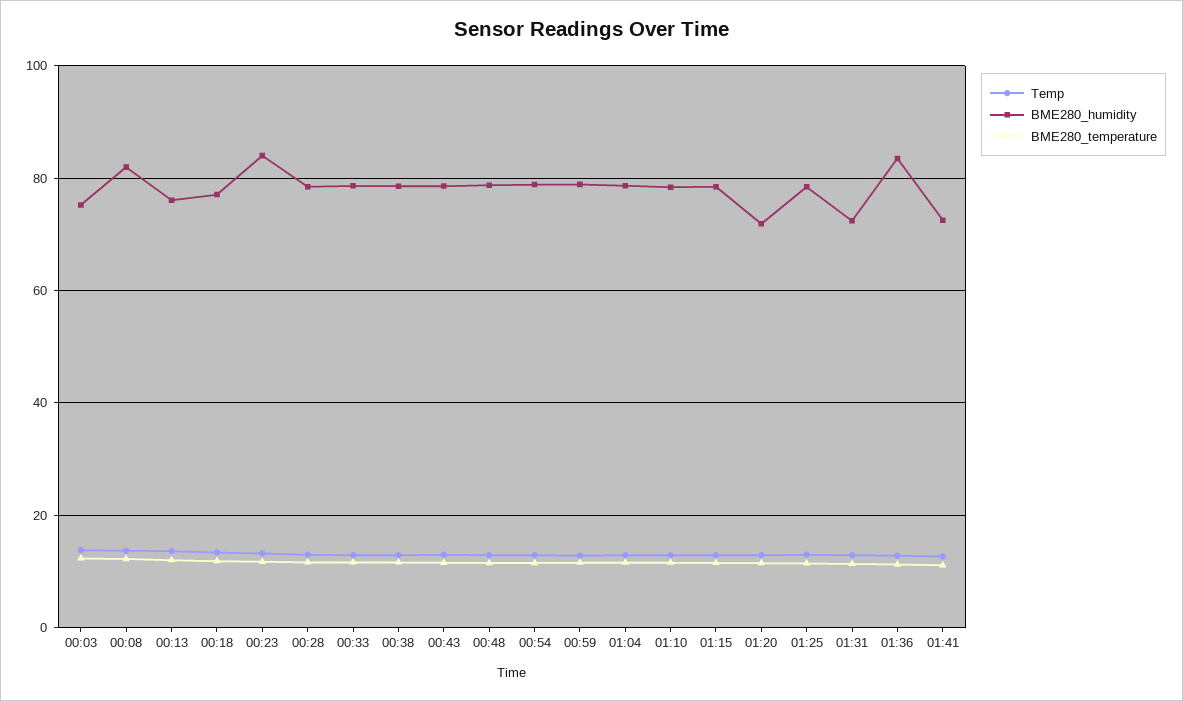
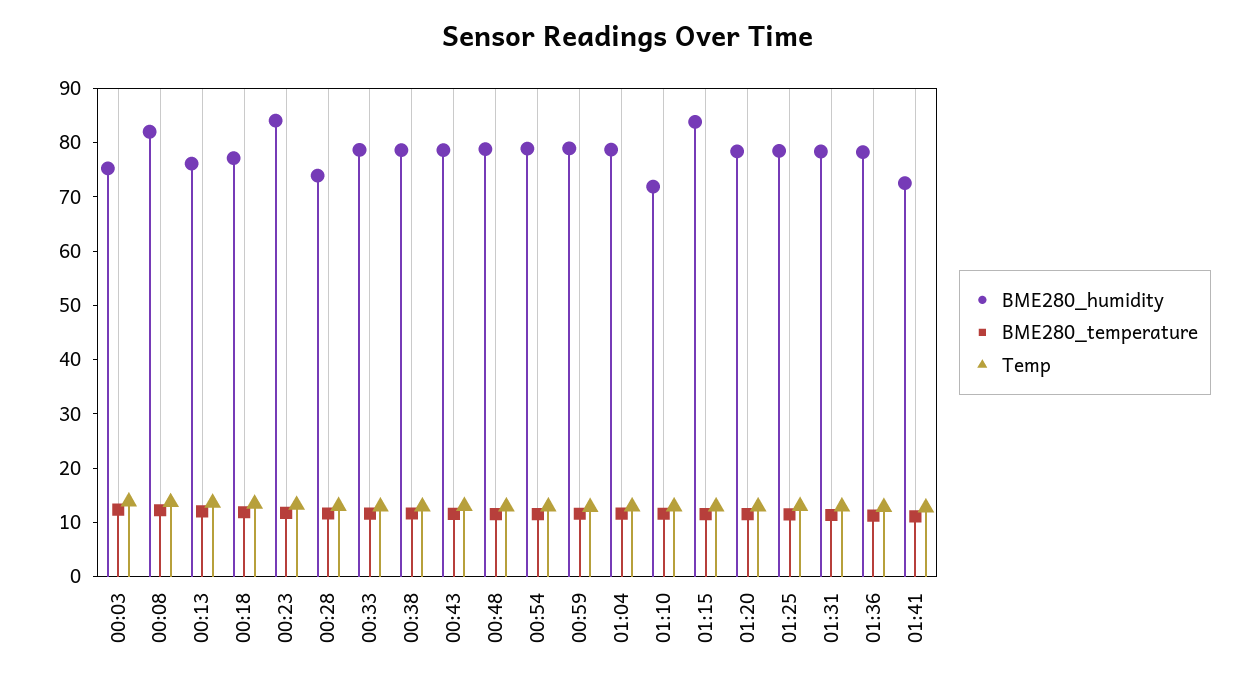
  {
    "Temp": {
      "00:03": 14,
      "00:08": 14,
      "00:13": 14,
      "00:18": 14,
      "00:23": 14,
      "00:28": 14,
      "00:33": 12,
      "00:38": 12,
      "00:43": 14,
      "00:48": 12,
      "00:54": 12,
      "00:59": 12,
      "01:04": 12,
      "01:10": 12,
      "01:15": 12,
      "01:20": 12,
      "01:25": 14,
      "01:31": 12,
      "01:36": 12,
      "01:41": 12
    },
    "BME280_humidity": {
      "00:03": 76,
      "00:08": 82,
      "00:13": 76,
      "00:18": 78,
      "00:23": 84,
-     "00:28": 78,
+     "00:28": 74,
      "00:33": 78,
      "00:38": 78,
      "00:43": 78,
      "00:48": 78,
      "00:54": 78,
      "00:59": 78,
      "01:04": 78,
-     "01:10": 78,
+     "01:10": 72,
-     "01:15": 78,
+     "01:15": 84,
-     "01:20": 72,
+     "01:20": 78,
      "01:25": 78,
-     "01:31": 72,
+     "01:31": 78,
-     "01:36": 84,
+     "01:36": 78,
      "01:41": 72
    },
    "BME280_temperature": {
      "00:03": 12,
      "00:08": 12,
      "00:13": 12,
      "00:18": 12,
      "00:23": 12,
      "00:28": 12,
      "00:33": 12,
      "00:38": 12,
      "00:43": 12,
      "00:48": 12,
      "00:54": 12,
      "00:59": 12,
      "01:04": 12,
      "01:10": 12,
      "01:15": 12,
      "01:20": 12,
      "01:25": 12,
      "01:31": 12,
      "01:36": 12,
      "01:41": 12
    }
  }

